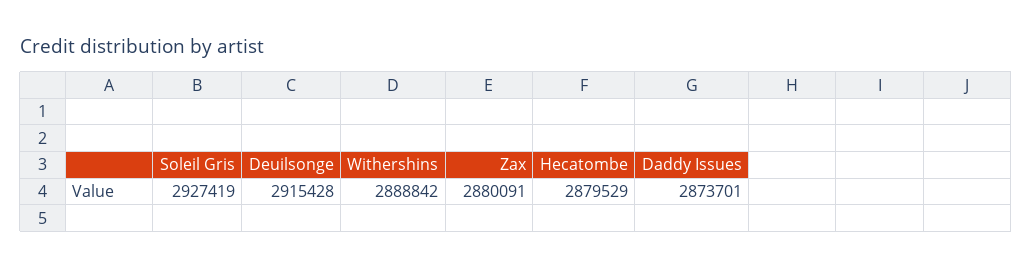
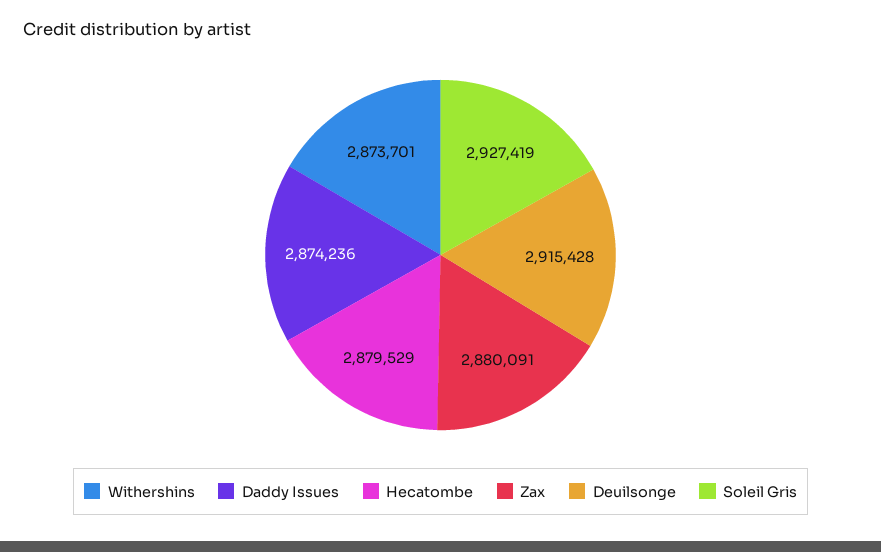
  {
    "Soleil Gris": 2927419,
    "Deuilsonge": 2915428,
-   "Withershins": 2888842,
+   "Withershins": 2873701,
    "Zax": 2880091,
    "Hecatombe": 2879529,
-   "Daddy Issues": 2873701
+   "Daddy Issues": 2874236
  }

